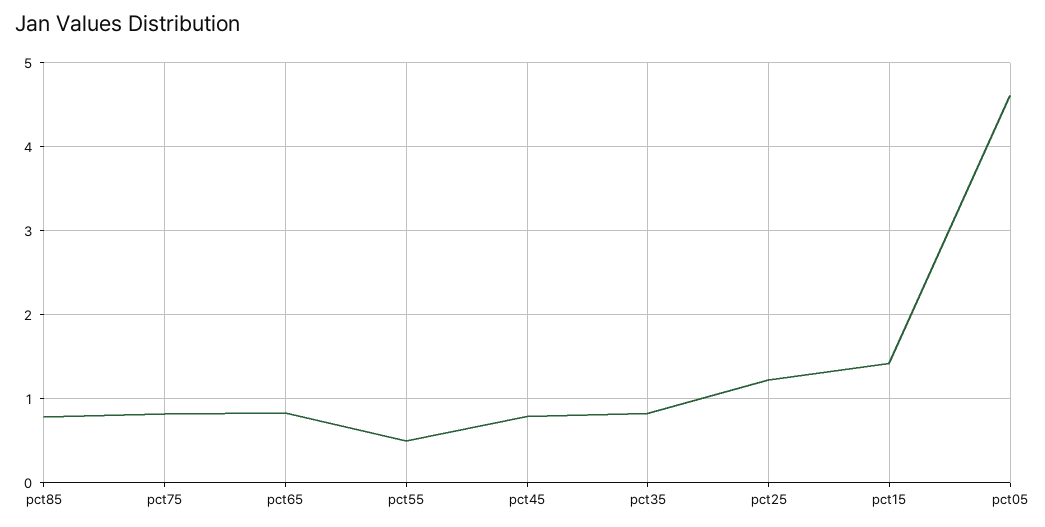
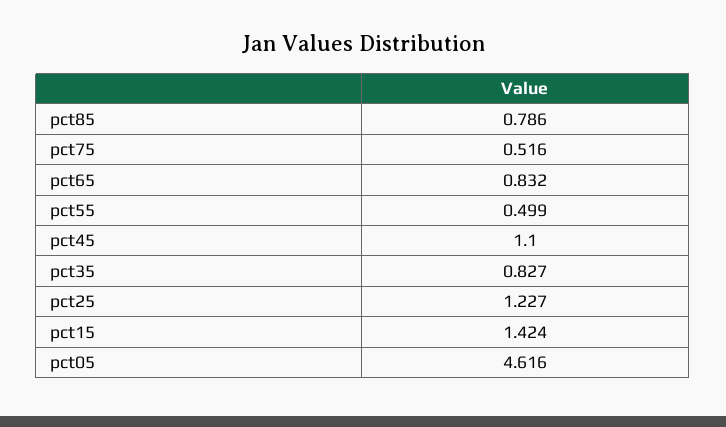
  {
    "pct85": 0.786,
-   "pct75": 0.8,
+   "pct75": 0.516,
    "pct65": 0.832,
    "pct55": 0.499,
-   "pct45": 0.8,
+   "pct45": 1.1,
    "pct35": 0.827,
    "pct25": 1.227,
    "pct15": 1.424,
    "pct05": 4.616
  }

